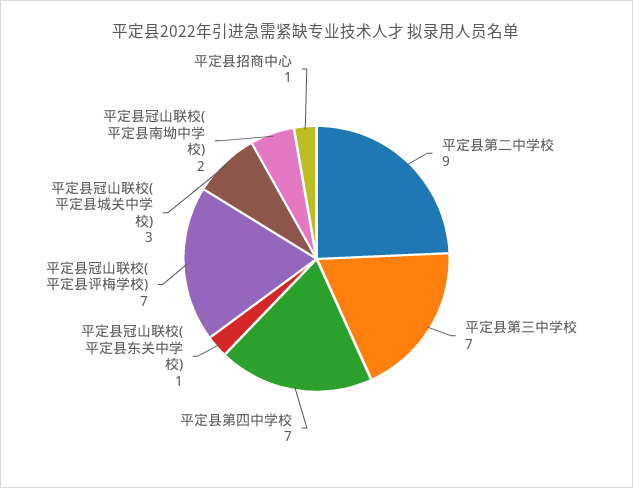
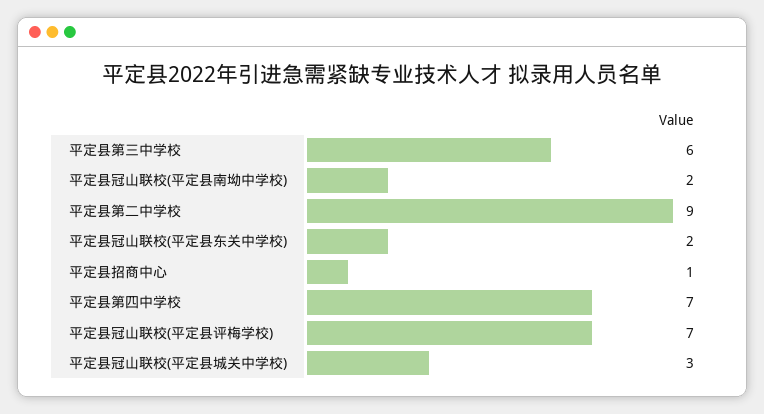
  {
    "平定县第二中学校": 9,
-   "平定县第三中学校": 7,
+   "平定县第三中学校": 6,
    "平定县第四中学校": 7,
-   "平定县冠山联校(平定县东关中学校)": 1,
+   "平定县冠山联校(平定县东关中学校)": 2,
    "平定县冠山联校(平定县评梅学校)": 7,
    "平定县冠山联校(平定县城关中学校)": 3,
    "平定县冠山联校(平定县南坳中学校)": 2,
    "平定县招商中心": 1
  }

